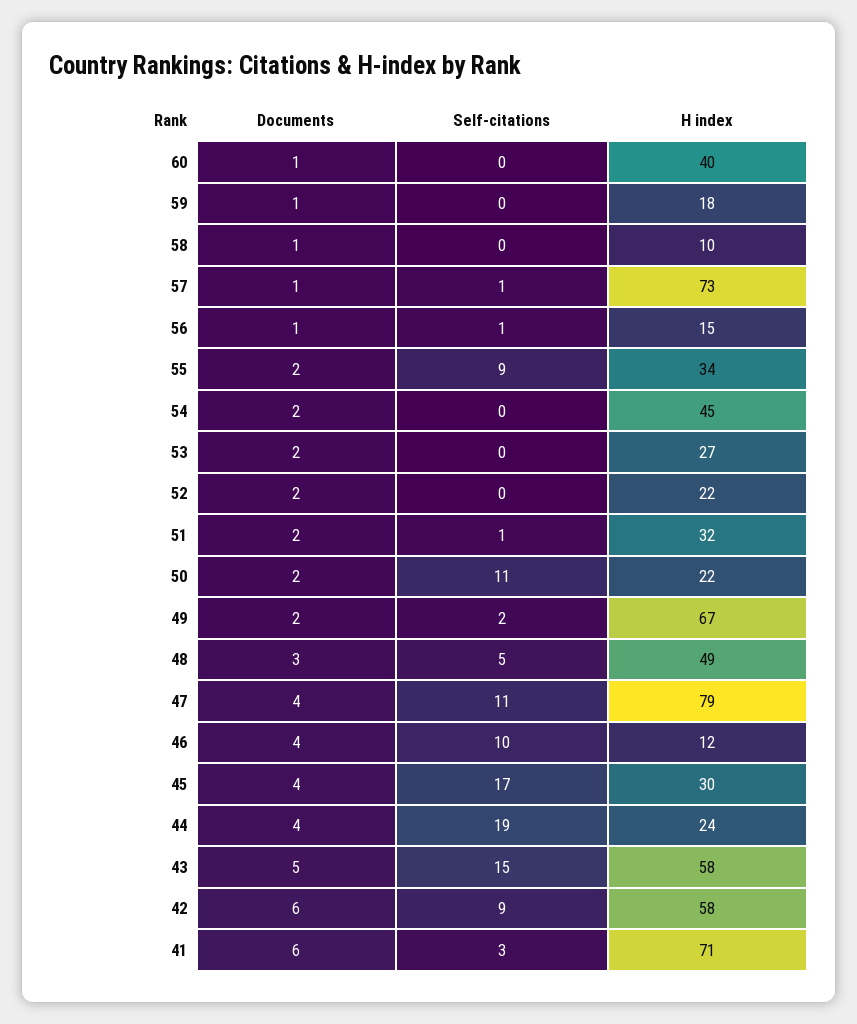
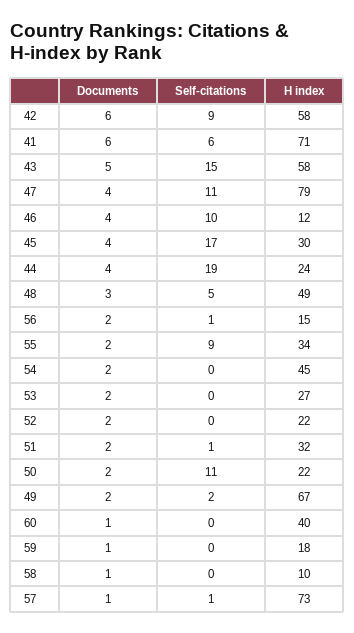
  {
    "Documents": {
      "60": 1,
      "59": 1,
      "58": 1,
      "57": 1,
-     "56": 1,
+     "56": 2,
      "55": 2,
      "54": 2,
      "53": 2,
      "52": 2,
      "51": 2,
      "50": 2,
      "49": 2,
      "48": 3,
      "47": 4,
      "46": 4,
      "45": 4,
      "44": 4,
      "43": 5,
      "42": 6,
      "41": 6
    },
    "Self-citations": {
      "60": 0,
      "59": 0,
      "58": 0,
      "57": 1,
      "56": 1,
      "55": 9,
      "54": 0,
      "53": 0,
      "52": 0,
      "51": 1,
      "50": 11,
      "49": 2,
      "48": 5,
      "47": 11,
      "46": 10,
      "45": 17,
      "44": 19,
      "43": 15,
      "42": 9,
-     "41": 3
+     "41": 6
    },
    "H index": {
      "60": 40,
      "59": 18,
      "58": 10,
      "57": 73,
      "56": 15,
      "55": 34,
      "54": 45,
      "53": 27,
      "52": 22,
      "51": 32,
      "50": 22,
      "49": 67,
      "48": 49,
      "47": 79,
      "46": 12,
      "45": 30,
      "44": 24,
      "43": 58,
      "42": 58,
      "41": 71
    }
  }

